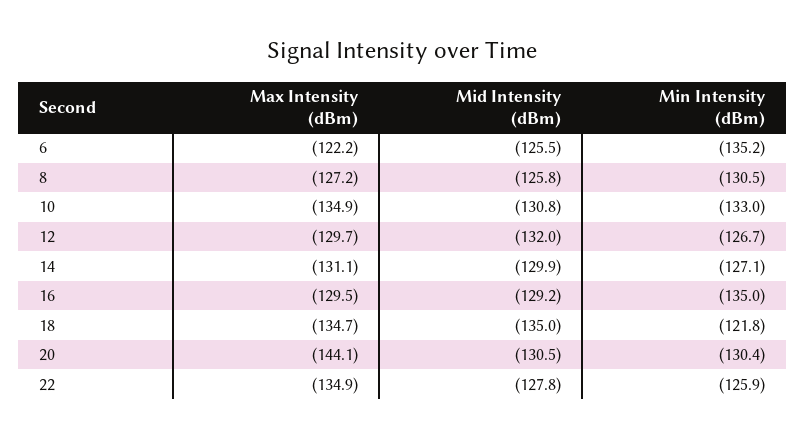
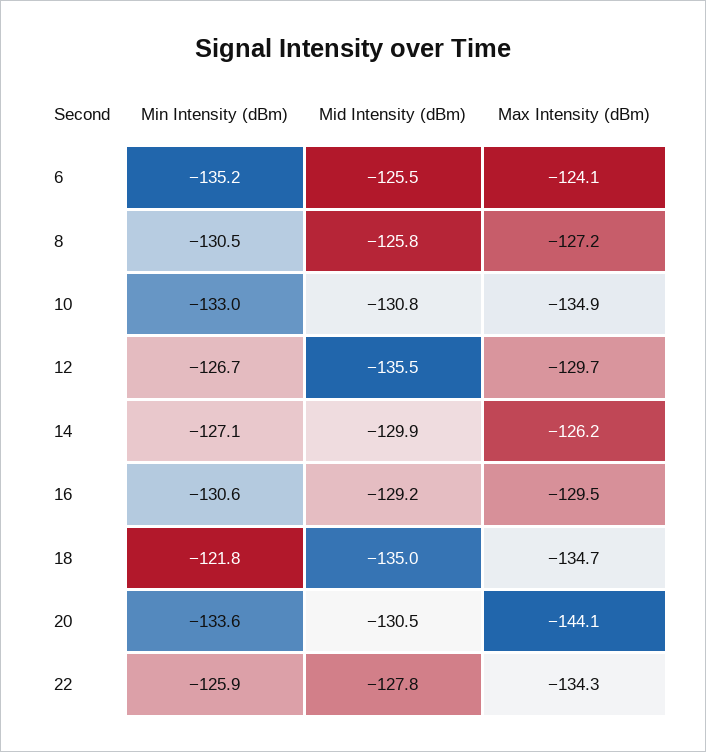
  {
    "Max Intensity (dBm)": {
-     "6": -122.2,
+     "6": -124.1,
      "8": -127.2,
      "10": -134.9,
      "12": -129.7,
-     "14": -131.1,
+     "14": -126.2,
      "16": -129.5,
      "18": -134.7,
      "20": -144.1,
-     "22": -134.9
+     "22": -134.3
    },
    "Mid Intensity (dBm)": {
      "6": -125.5,
      "8": -125.8,
      "10": -130.8,
-     "12": -132,
+     "12": -135.5,
      "14": -129.9,
      "16": -129.2,
      "18": -135,
      "20": -130.5,
      "22": -127.8
    },
    "Min Intensity (dBm)": {
      "6": -135.2,
      "8": -130.5,
      "10": -133,
      "12": -126.7,
      "14": -127.1,
-     "16": -135,
+     "16": -130.6,
      "18": -121.8,
-     "20": -130.4,
+     "20": -133.6,
      "22": -125.9
    }
  }

